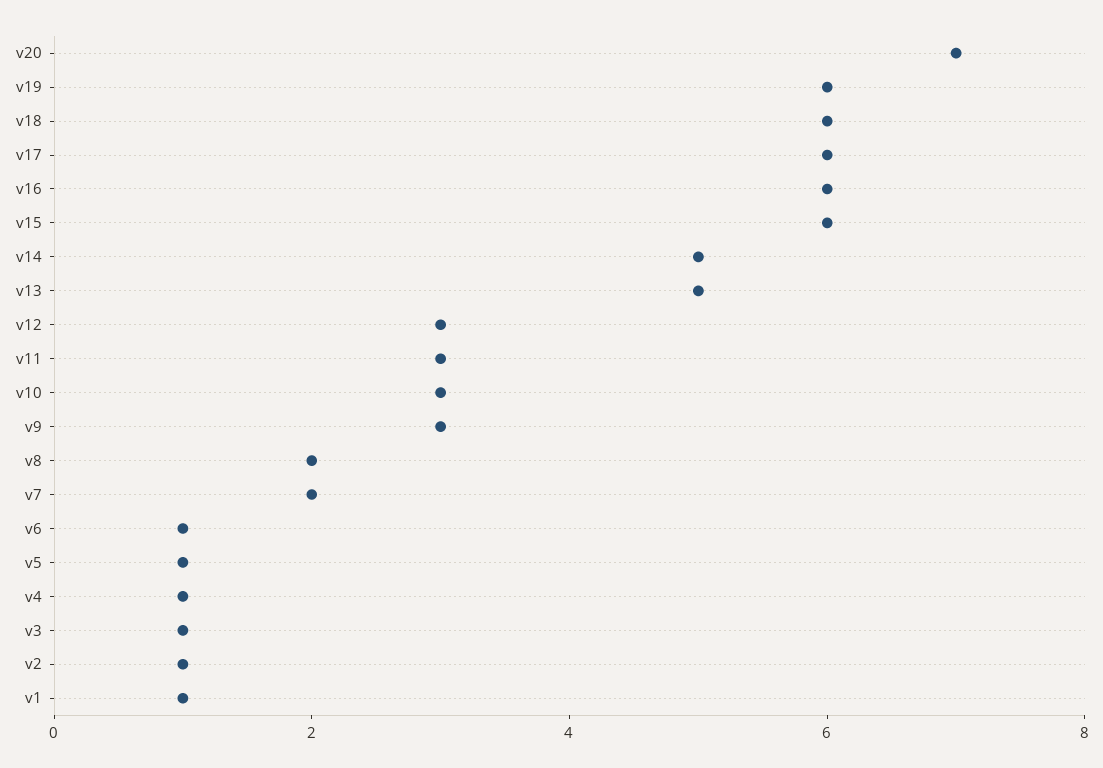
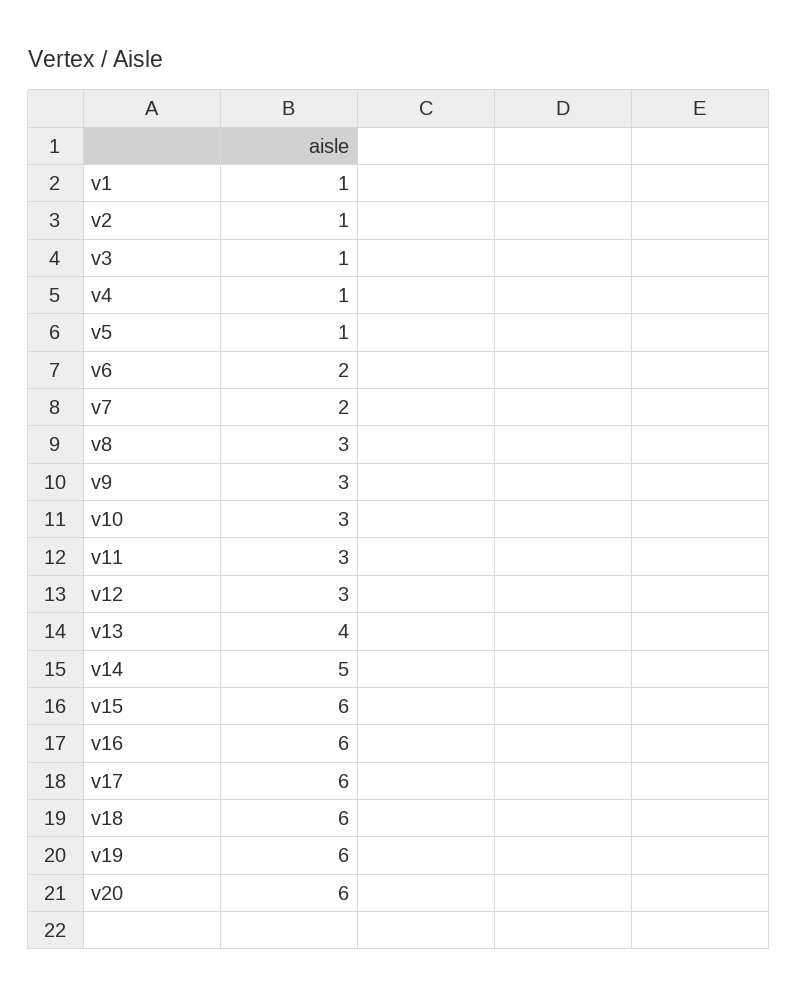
  {
-   "v20": 7,
+   "v20": 6,
    "v19": 6,
    "v18": 6,
    "v17": 6,
    "v16": 6,
    "v15": 6,
    "v14": 5,
-   "v13": 5,
+   "v13": 4,
    "v12": 3,
    "v11": 3,
    "v10": 3,
    "v9": 3,
-   "v8": 2,
+   "v8": 3,
    "v7": 2,
-   "v6": 1,
+   "v6": 2,
    "v5": 1,
    "v4": 1,
    "v3": 1,
    "v2": 1,
    "v1": 1
  }

